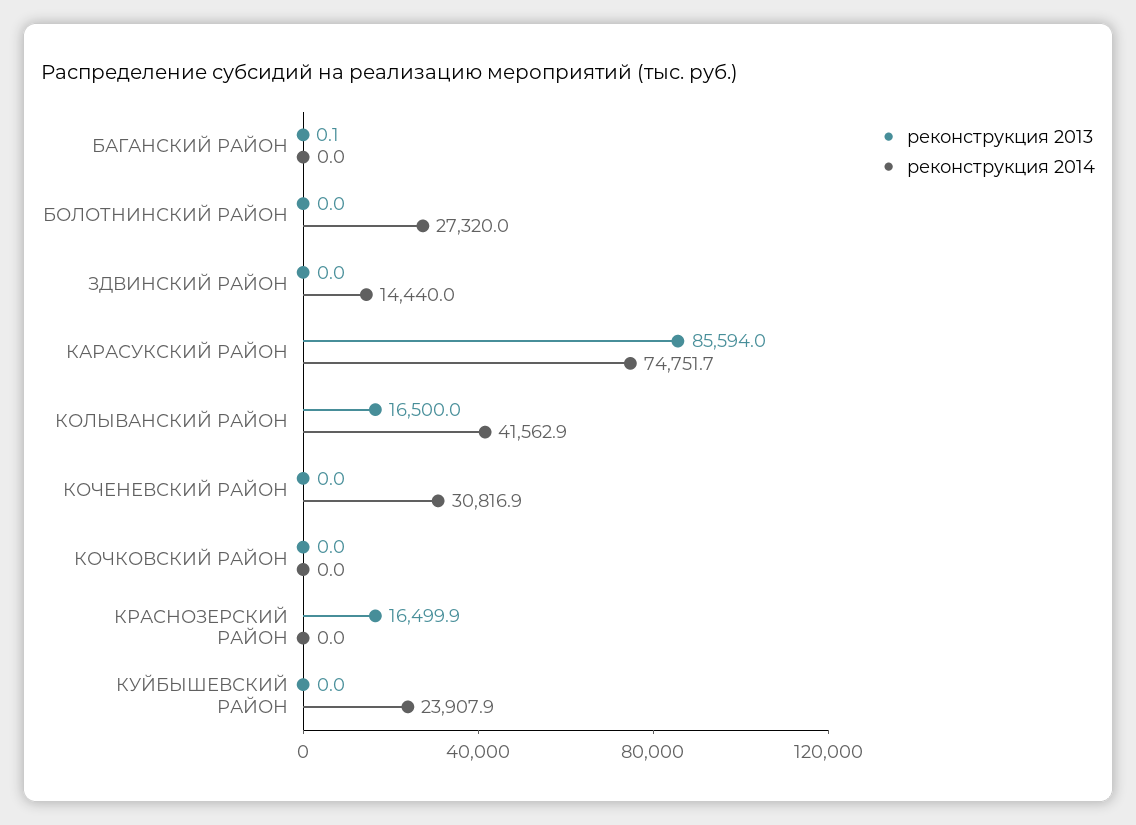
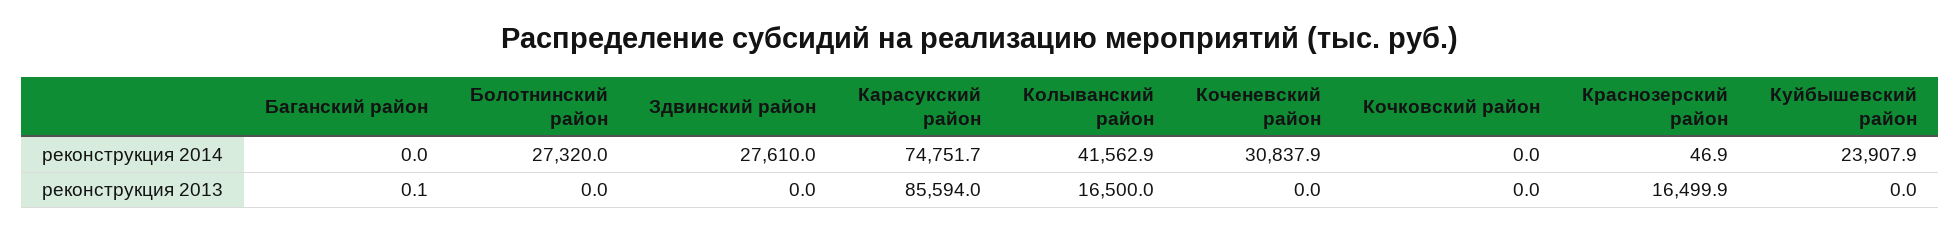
  {
    "реконструкция 2013": {
      "БАГАНСКИЙ РАЙОН": 0.1,
      "БОЛОТНИНСКИЙ РАЙОН": 0,
      "ЗДВИНСКИЙ РАЙОН": 0,
      "КАРАСУКСКИЙ РАЙОН": 85594,
      "КОЛЫВАНСКИЙ РАЙОН": 16500,
      "КОЧЕНЕВСКИЙ РАЙОН": 0,
      "КОЧКОВСКИЙ РАЙОН": 0,
      "КРАСНОЗЕРСКИЙ РАЙОН": 16499.9,
      "КУЙБЫШЕВСКИЙ РАЙОН": 0
    },
    "реконструкция 2014": {
      "БАГАНСКИЙ РАЙОН": 0,
      "БОЛОТНИНСКИЙ РАЙОН": 27320,
-     "ЗДВИНСКИЙ РАЙОН": 14440,
+     "ЗДВИНСКИЙ РАЙОН": 27610,
      "КАРАСУКСКИЙ РАЙОН": 74751.7,
      "КОЛЫВАНСКИЙ РАЙОН": 41562.9,
-     "КОЧЕНЕВСКИЙ РАЙОН": 30816.9,
+     "КОЧЕНЕВСКИЙ РАЙОН": 30837.9,
      "КОЧКОВСКИЙ РАЙОН": 0,
-     "КРАСНОЗЕРСКИЙ РАЙОН": 0,
+     "КРАСНОЗЕРСКИЙ РАЙОН": 46.9,
      "КУЙБЫШЕВСКИЙ РАЙОН": 23907.9
    }
  }

